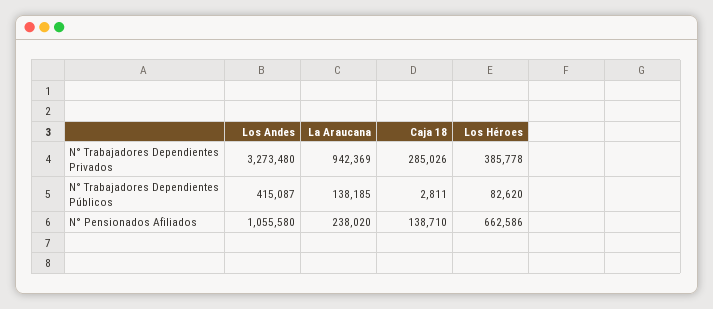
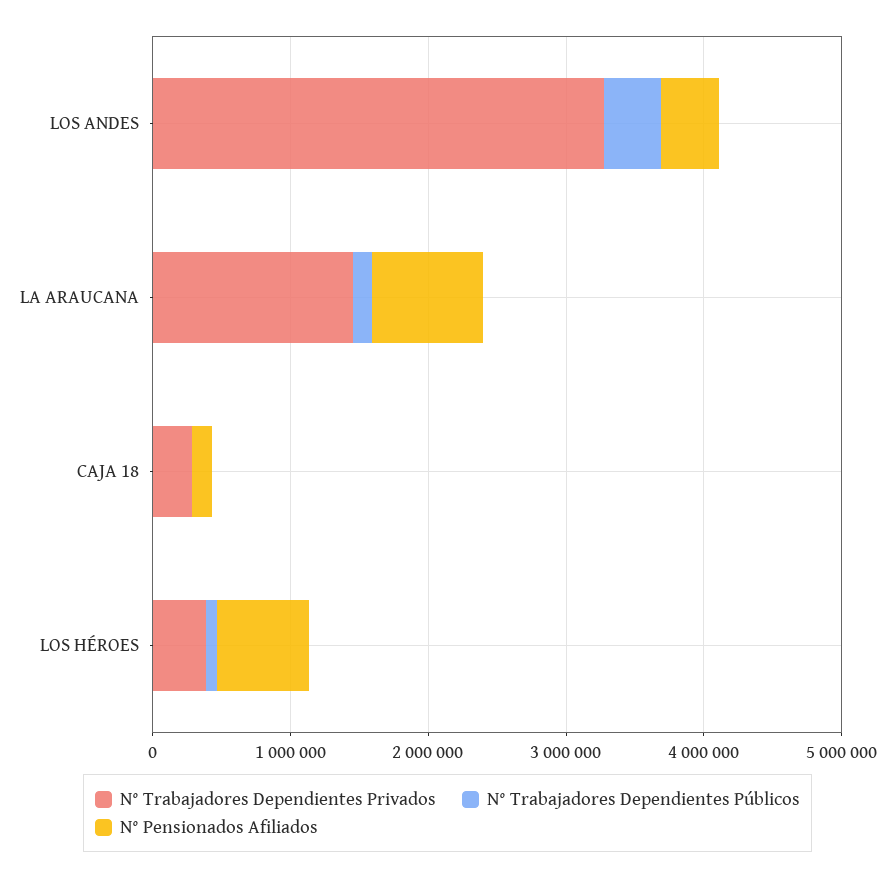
  {
    "N° Trabajadores Dependientes Privados": {
      "Los Andes": 3273480,
-     "La Araucana": 942369,
+     "La Araucana": 1400000,
      "Caja 18": 285026,
      "Los Héroes": 385778
    },
    "N° Trabajadores Dependientes Públicos": {
      "Los Andes": 415087,
      "La Araucana": 138185,
      "Caja 18": 2811,
      "Los Héroes": 82620
    },
    "N° Pensionados Afiliados": {
-     "Los Andes": 1055580,
+     "Los Andes": 400000,
-     "La Araucana": 238020,
+     "La Araucana": 800000,
      "Caja 18": 138710,
      "Los Héroes": 662586
    }
  }

